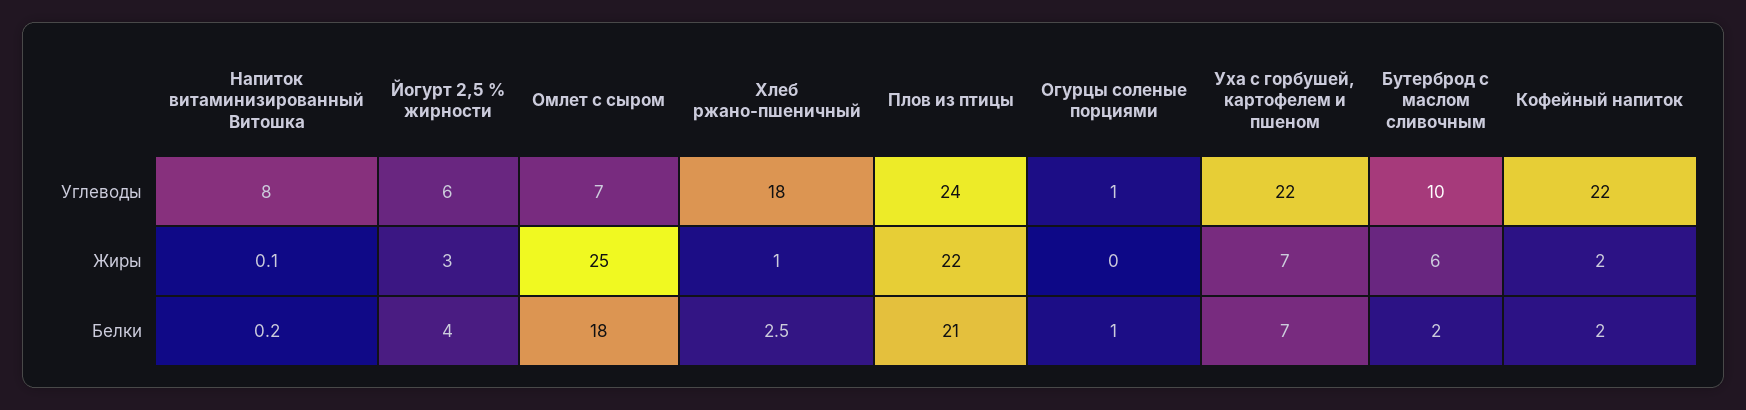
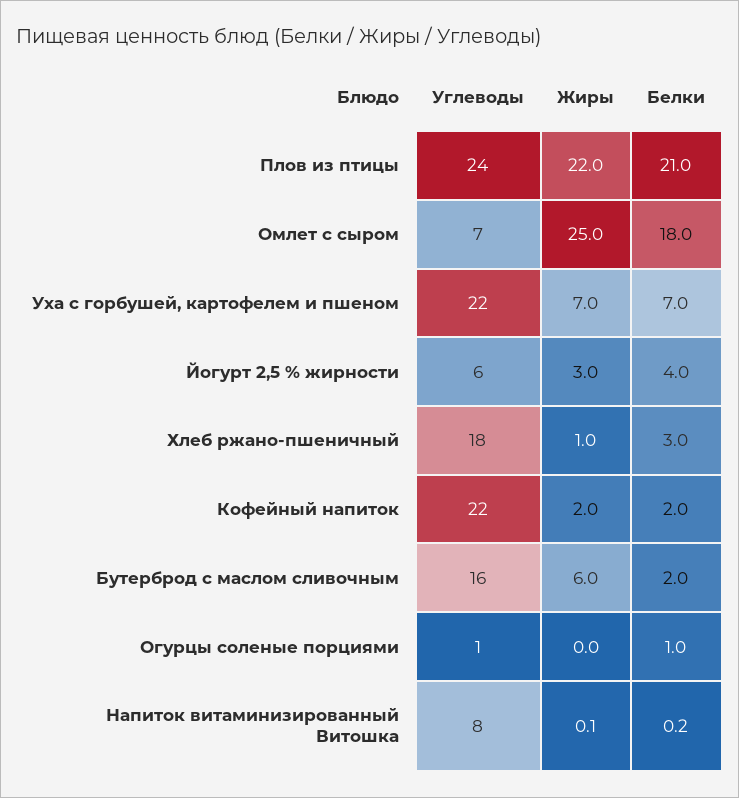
  {
    "Напиток витаминизированный Витошка": {
      "Углеводы": 8,
      "Жиры": 0.1,
      "Белки": 0.2
    },
    "Йогурт 2,5 % жирности": {
      "Углеводы": 6,
      "Жиры": 3,
      "Белки": 4
    },
    "Омлет с сыром": {
      "Углеводы": 7,
      "Жиры": 25,
      "Белки": 18
    },
    "Хлеб ржано-пшеничный": {
      "Углеводы": 18,
      "Жиры": 1,
-     "Белки": 2.5
+     "Белки": 3
    },
    "Плов из птицы": {
      "Углеводы": 24,
      "Жиры": 22,
      "Белки": 21
    },
    "Огурцы соленые порциями": {
      "Углеводы": 1,
      "Жиры": 0,
      "Белки": 1
    },
    "Уха с горбушей, картофелем и пшеном": {
      "Углеводы": 22,
      "Жиры": 7,
      "Белки": 7
    },
    "Бутерброд с маслом сливочным": {
-     "Углеводы": 10,
+     "Углеводы": 16,
      "Жиры": 6,
      "Белки": 2
    },
    "Кофейный напиток": {
      "Углеводы": 22,
      "Жиры": 2,
      "Белки": 2
    }
  }

